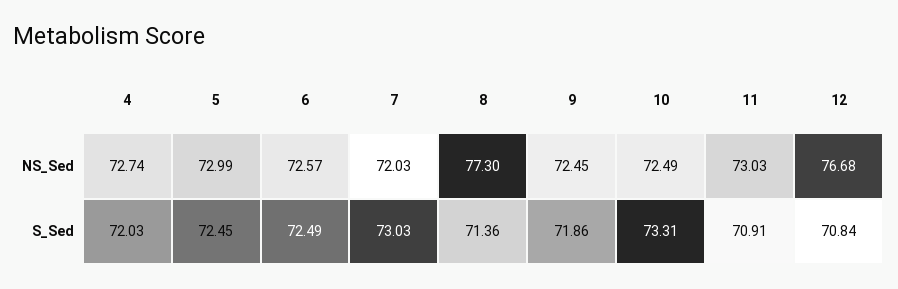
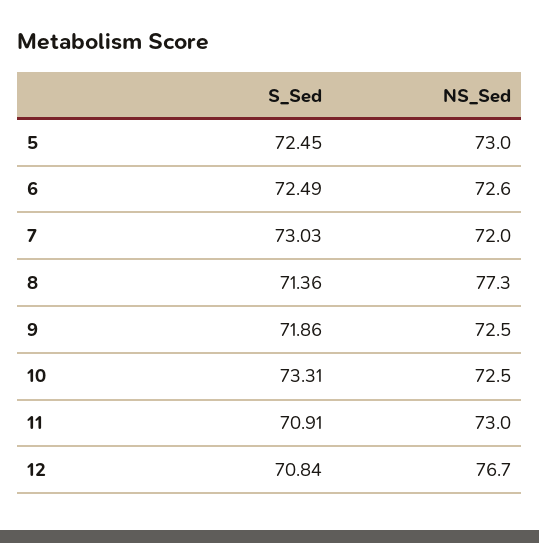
  {
-   "4": {
-     "NS_Sed": 72.74,
-     "S_Sed": 72.03
-   },
    "5": {
      "NS_Sed": 72.99,
      "S_Sed": 72.45
    },
    "6": {
      "NS_Sed": 72.57,
      "S_Sed": 72.49
    },
    "7": {
      "NS_Sed": 72.03,
      "S_Sed": 73.03
    },
    "8": {
      "NS_Sed": 77.3,
      "S_Sed": 71.36
    },
    "9": {
      "NS_Sed": 72.45,
      "S_Sed": 71.86
    },
    "10": {
      "NS_Sed": 72.49,
      "S_Sed": 73.31
    },
    "11": {
      "NS_Sed": 73.03,
      "S_Sed": 70.91
    },
    "12": {
      "NS_Sed": 76.68,
      "S_Sed": 70.84
    }
  }

